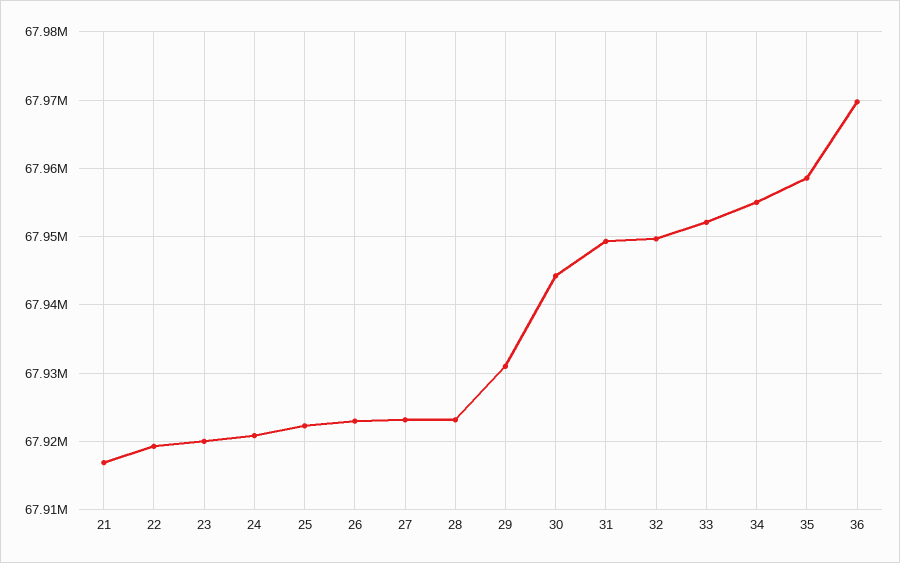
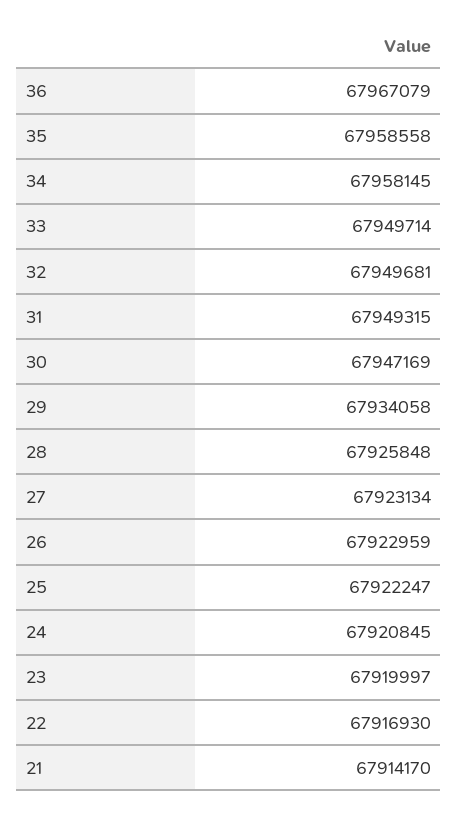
  {
-   "21": 67917000,
+   "21": 67914170,
-   "22": 67919000,
+   "22": 67916930,
    "23": 67919997,
    "24": 67920845,
    "25": 67922247,
    "26": 67922959,
    "27": 67923134,
-   "28": 67923000,
+   "28": 67925848,
-   "29": 67931000,
+   "29": 67934058,
-   "30": 67944000,
+   "30": 67947169,
    "31": 67949315,
    "32": 67949681,
-   "33": 67952000,
+   "33": 67949714,
-   "34": 67955000,
+   "34": 67958145,
    "35": 67958558,
-   "36": 67970000
+   "36": 67967079
  }

